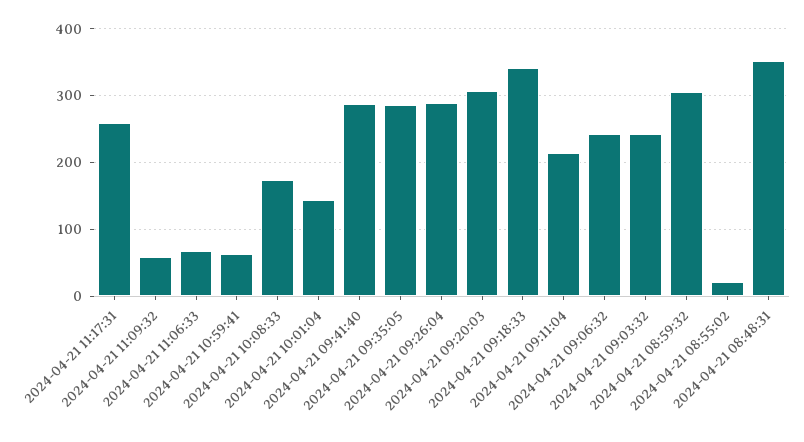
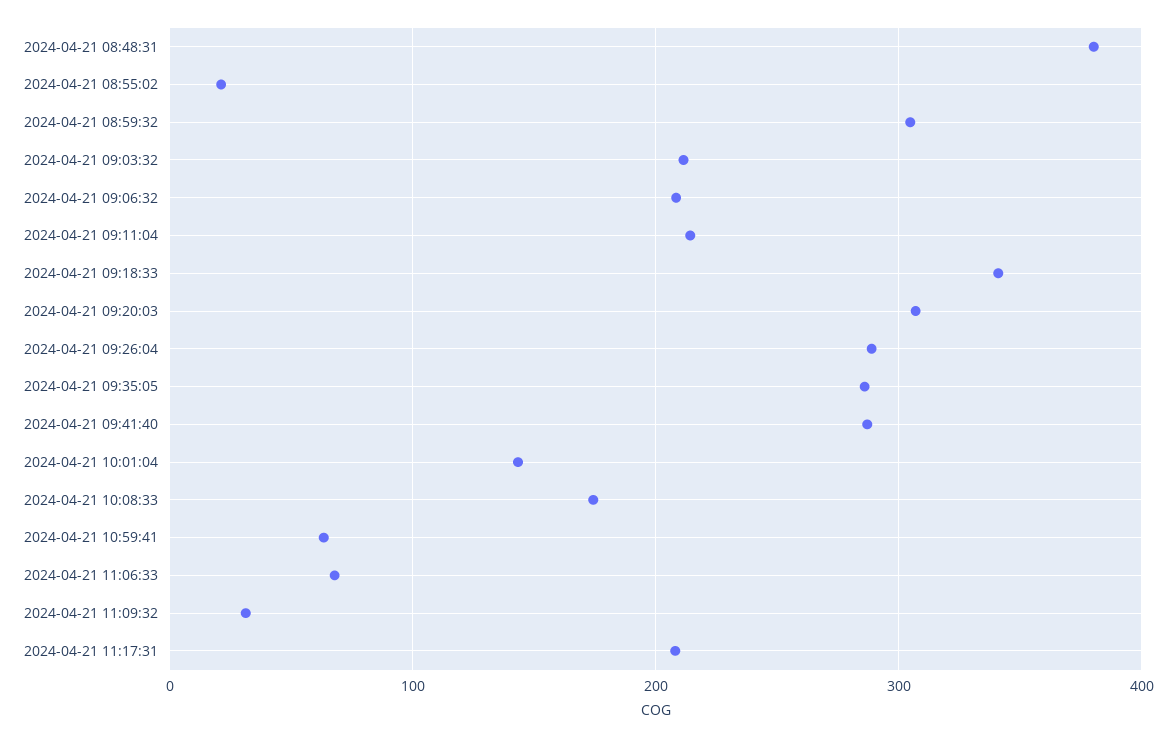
  {
-   "2024-04-21 11:17:31": 260,
+   "2024-04-21 11:17:31": 210,
-   "2024-04-21 11:09:32": 60,
+   "2024-04-21 11:09:32": 30,
    "2024-04-21 11:06:33": 70,
    "2024-04-21 10:59:41": 60,
    "2024-04-21 10:08:33": 170,
    "2024-04-21 10:01:04": 140,
    "2024-04-21 09:41:40": 290,
    "2024-04-21 09:35:05": 290,
    "2024-04-21 09:26:04": 290,
    "2024-04-21 09:20:03": 310,
    "2024-04-21 09:18:33": 340,
    "2024-04-21 09:11:04": 210,
-   "2024-04-21 09:06:32": 240,
+   "2024-04-21 09:06:32": 210,
-   "2024-04-21 09:03:32": 240,
+   "2024-04-21 09:03:32": 210,
    "2024-04-21 08:59:32": 300,
    "2024-04-21 08:55:02": 20,
-   "2024-04-21 08:48:31": 350
+   "2024-04-21 08:48:31": 380
  }

